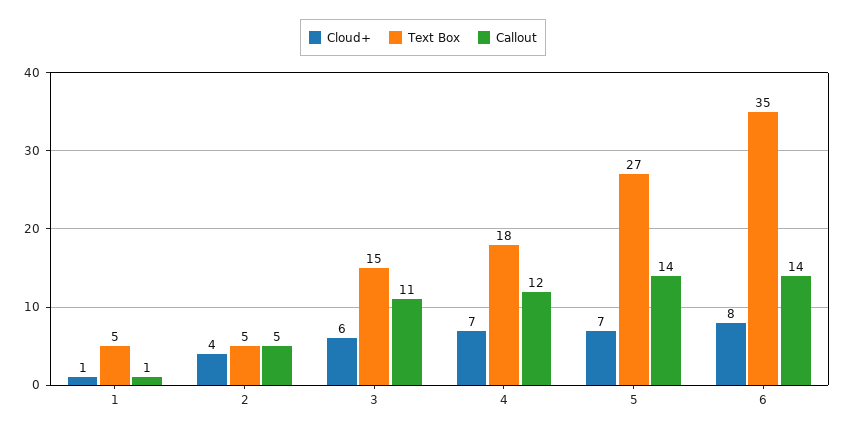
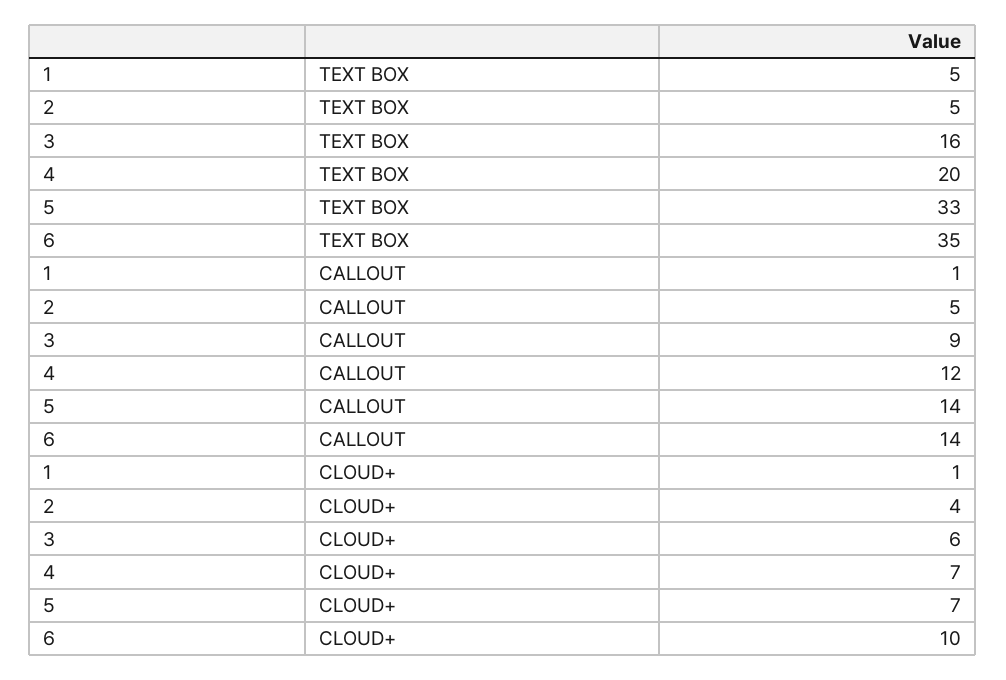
  {
    "Cloud+": {
      "1": 1,
      "2": 4,
      "3": 6,
      "4": 7,
      "5": 7,
-     "6": 8
+     "6": 10
    },
    "Text Box": {
      "1": 5,
      "2": 5,
-     "3": 15,
+     "3": 16,
-     "4": 18,
+     "4": 20,
-     "5": 27,
+     "5": 33,
      "6": 35
    },
    "Callout": {
      "1": 1,
      "2": 5,
-     "3": 11,
+     "3": 9,
      "4": 12,
      "5": 14,
      "6": 14
    }
  }

